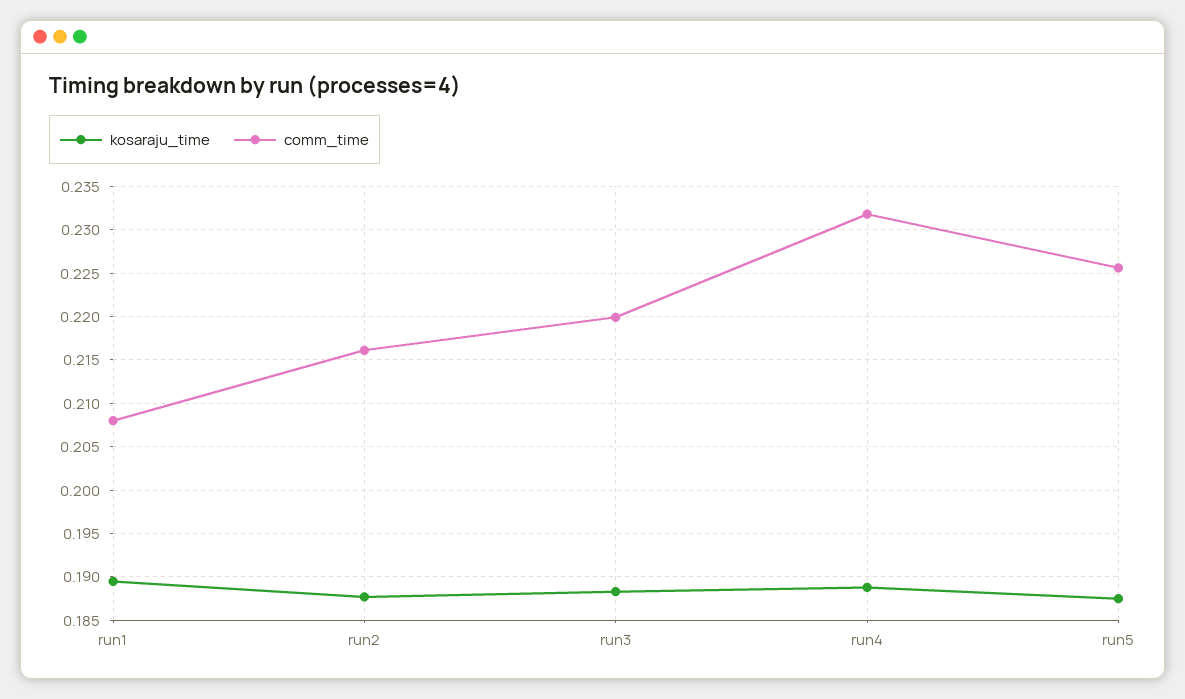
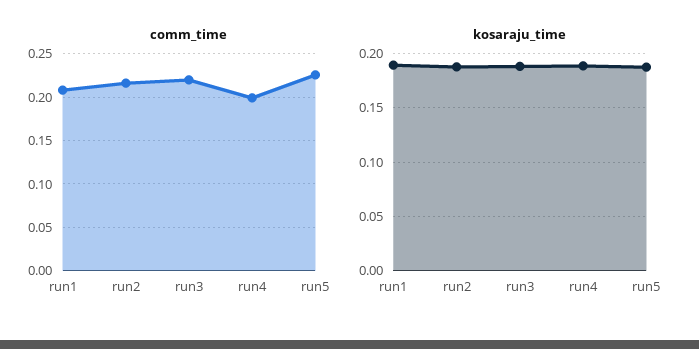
  {
    "kosaraju_time": {
      "run1": 0.19,
      "run2": 0.188,
      "run3": 0.188,
      "run4": 0.189,
      "run5": 0.188
    },
    "comm_time": {
      "run1": 0.208,
      "run2": 0.216,
      "run3": 0.22,
-     "run4": 0.232,
+     "run4": 0.2,
      "run5": 0.226
    }
  }

